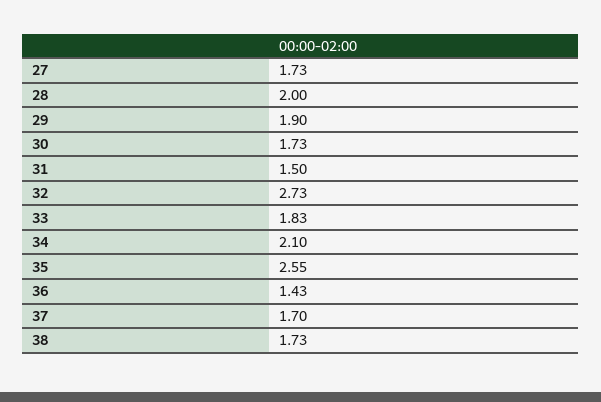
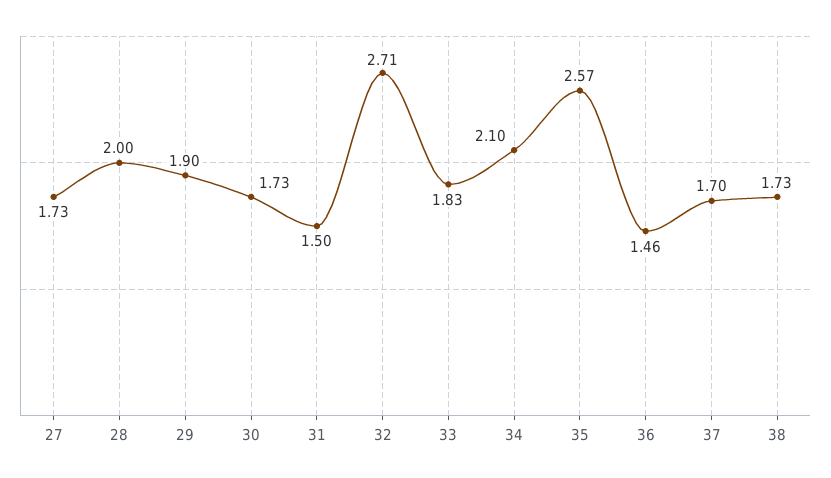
  {
    "27": 1.73,
    "28": 2,
    "29": 1.9,
    "30": 1.73,
    "31": 1.5,
-   "32": 2.73,
+   "32": 2.71,
    "33": 1.83,
    "34": 2.1,
-   "35": 2.55,
+   "35": 2.57,
-   "36": 1.43,
+   "36": 1.46,
    "37": 1.7,
    "38": 1.73
  }

